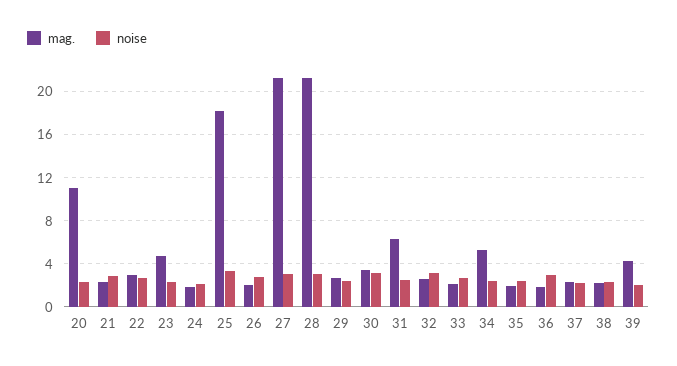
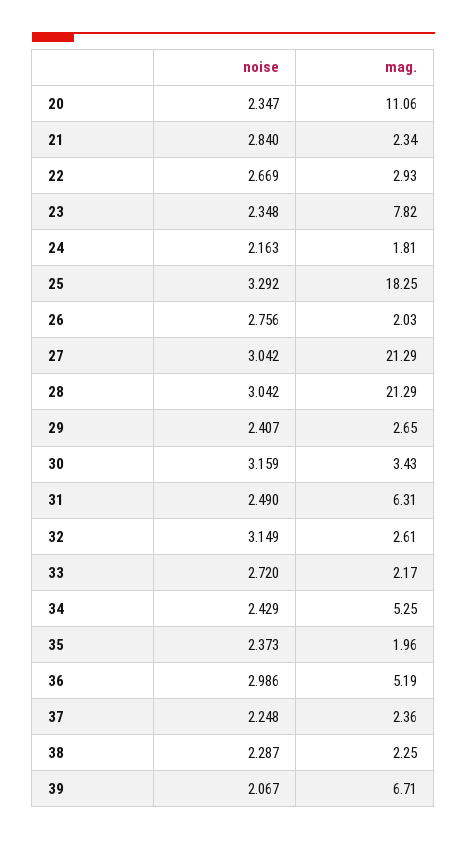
  {
    "mag.": {
      "20": 11.06,
      "21": 2.34,
      "22": 2.93,
-     "23": 5,
+     "23": 7.82,
      "24": 1.81,
      "25": 18.25,
      "26": 2.03,
      "27": 21.29,
      "28": 21.29,
      "29": 2.65,
      "30": 3.43,
      "31": 6.31,
      "32": 2.61,
      "33": 2.17,
      "34": 5.25,
      "35": 1.96,
-     "36": 2,
+     "36": 5.19,
      "37": 2.36,
      "38": 2.25,
-     "39": 4
+     "39": 6.71
    },
    "noise": {
      "20": 2.347,
      "21": 2.84,
      "22": 2.669,
      "23": 2.348,
      "24": 2.163,
      "25": 3.292,
      "26": 2.756,
      "27": 3.042,
      "28": 3.042,
      "29": 2.407,
      "30": 3.159,
      "31": 2.49,
      "32": 3.149,
      "33": 2.72,
      "34": 2.429,
      "35": 2.373,
      "36": 2.986,
      "37": 2.248,
      "38": 2.287,
      "39": 2.067
    }
  }

